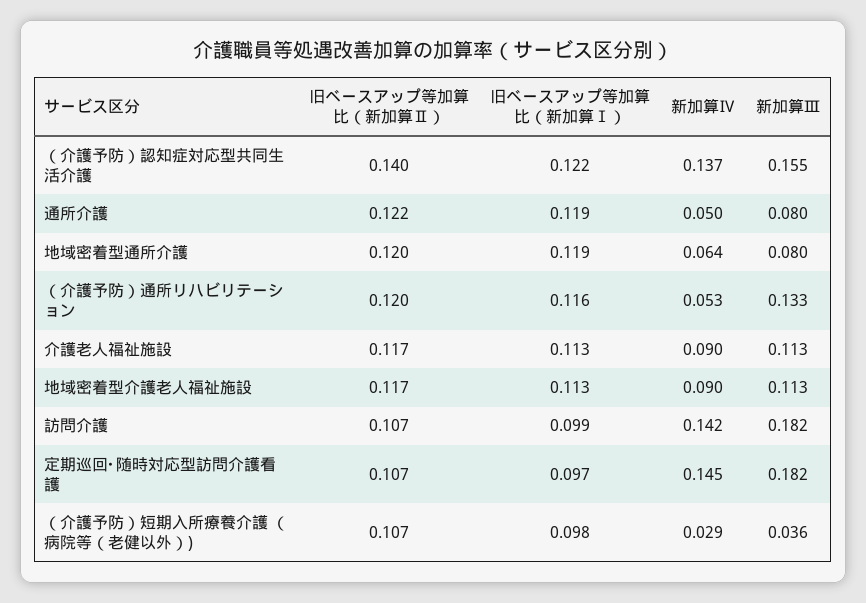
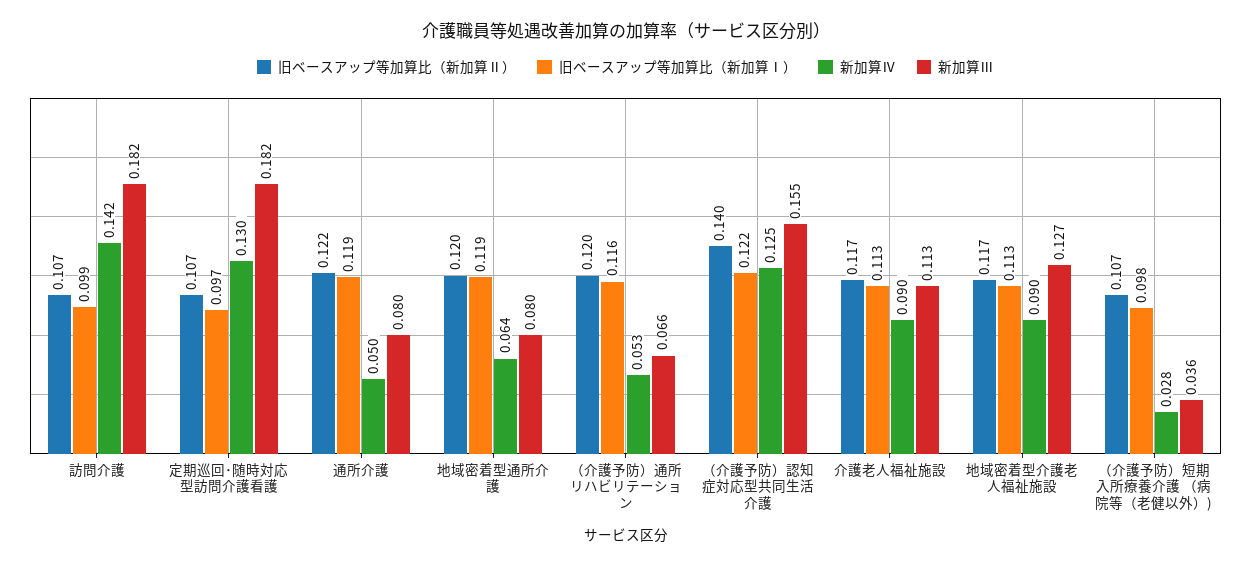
  {
    "旧ベースアップ等加算比（新加算Ⅱ）": {
      "（介護予防）認知症対応型共同生活介護": 0.14,
      "通所介護": 0.122,
      "地域密着型通所介護": 0.12,
      "（介護予防）通所リハビリテーション": 0.12,
      "介護老人福祉施設": 0.117,
      "地域密着型介護老人福祉施設": 0.117,
      "訪問介護": 0.107,
      "定期巡回･随時対応型訪問介護看護": 0.107,
      "（介護予防）短期入所療養介護 （病院等（老健以外）)": 0.107
    },
    "旧ベースアップ等加算比（新加算Ⅰ）": {
      "（介護予防）認知症対応型共同生活介護": 0.122,
      "通所介護": 0.119,
      "地域密着型通所介護": 0.119,
      "（介護予防）通所リハビリテーション": 0.116,
      "介護老人福祉施設": 0.113,
      "地域密着型介護老人福祉施設": 0.113,
      "訪問介護": 0.099,
      "定期巡回･随時対応型訪問介護看護": 0.097,
      "（介護予防）短期入所療養介護 （病院等（老健以外）)": 0.098
    },
    "新加算Ⅳ": {
-     "（介護予防）認知症対応型共同生活介護": 0.137,
+     "（介護予防）認知症対応型共同生活介護": 0.125,
      "通所介護": 0.05,
      "地域密着型通所介護": 0.064,
      "（介護予防）通所リハビリテーション": 0.053,
      "介護老人福祉施設": 0.09,
      "地域密着型介護老人福祉施設": 0.09,
      "訪問介護": 0.142,
-     "定期巡回･随時対応型訪問介護看護": 0.145,
+     "定期巡回･随時対応型訪問介護看護": 0.13,
-     "（介護予防）短期入所療養介護 （病院等（老健以外）)": 0.029
+     "（介護予防）短期入所療養介護 （病院等（老健以外）)": 0.028
    },
    "新加算Ⅲ": {
      "（介護予防）認知症対応型共同生活介護": 0.155,
      "通所介護": 0.08,
      "地域密着型通所介護": 0.08,
-     "（介護予防）通所リハビリテーション": 0.133,
+     "（介護予防）通所リハビリテーション": 0.066,
      "介護老人福祉施設": 0.113,
-     "地域密着型介護老人福祉施設": 0.113,
+     "地域密着型介護老人福祉施設": 0.127,
      "訪問介護": 0.182,
      "定期巡回･随時対応型訪問介護看護": 0.182,
      "（介護予防）短期入所療養介護 （病院等（老健以外）)": 0.036
    }
  }

